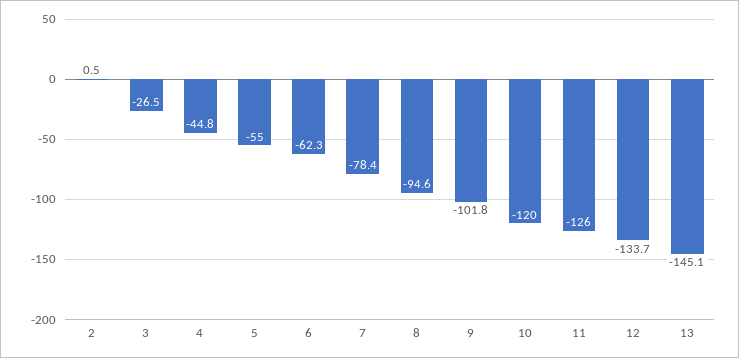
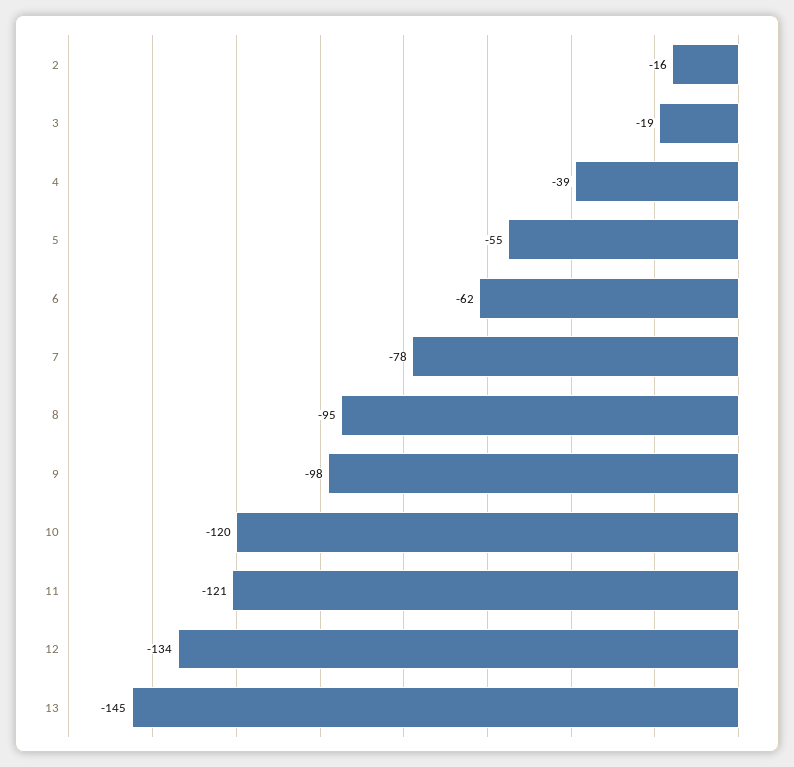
  {
-   "2": 0.5,
+   "2": -16,
-   "3": -26.5,
+   "3": -19,
-   "4": -44.8,
+   "4": -39,
    "5": -55,
    "6": -62.3,
    "7": -78.4,
    "8": -94.6,
-   "9": -101.8,
+   "9": -98,
    "10": -120,
-   "11": -126,
+   "11": -121,
    "12": -133.7,
    "13": -145.1
  }

